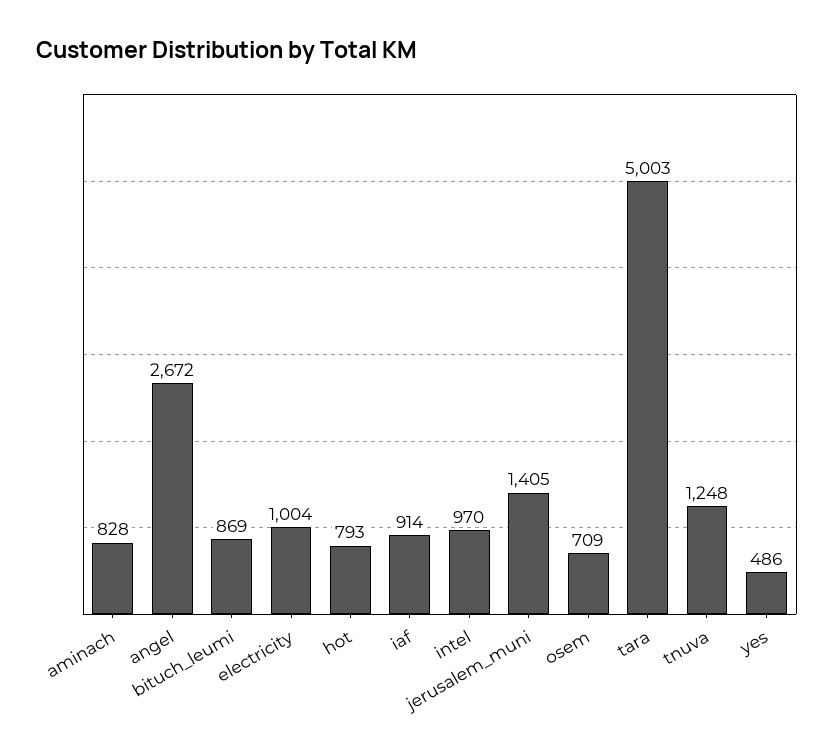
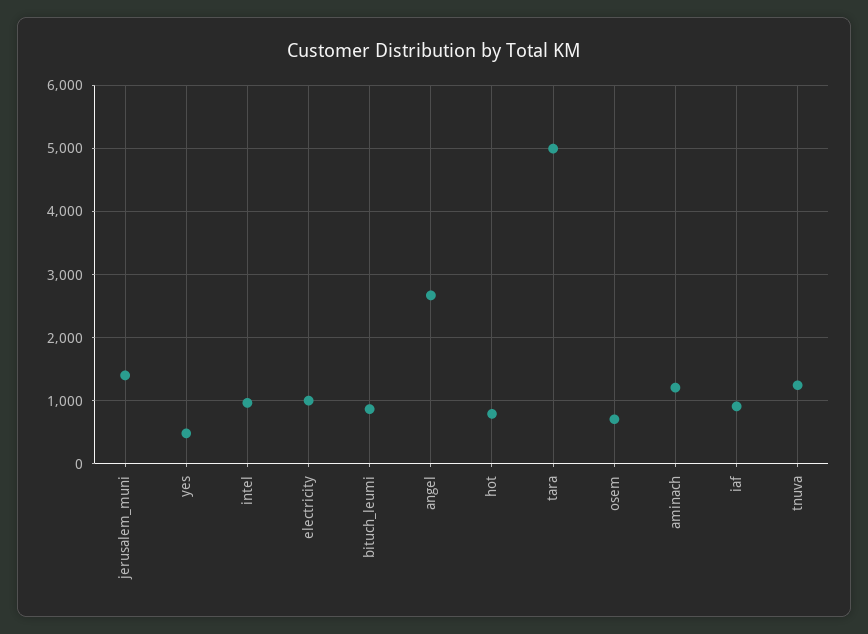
  {
-   "aminach": 828,
+   "aminach": 1200,
    "angel": 2672,
    "bituch_leumi": 869,
    "electricity": 1004,
    "hot": 793,
    "iaf": 914,
    "intel": 970,
    "jerusalem_muni": 1405,
    "osem": 709,
    "tara": 5003,
    "tnuva": 1248,
    "yes": 486
  }

